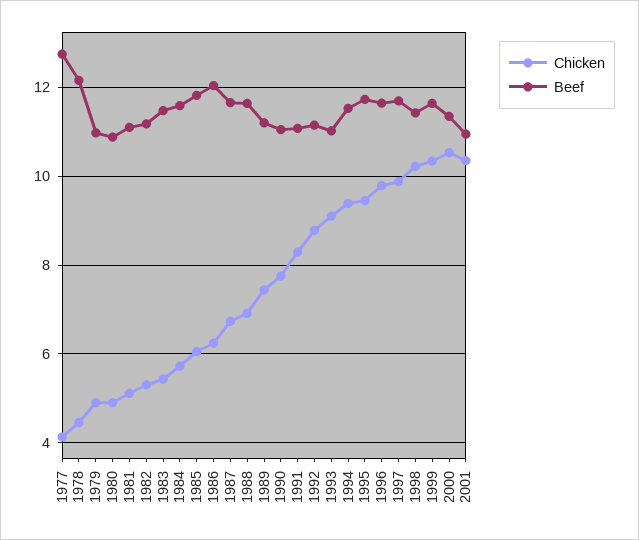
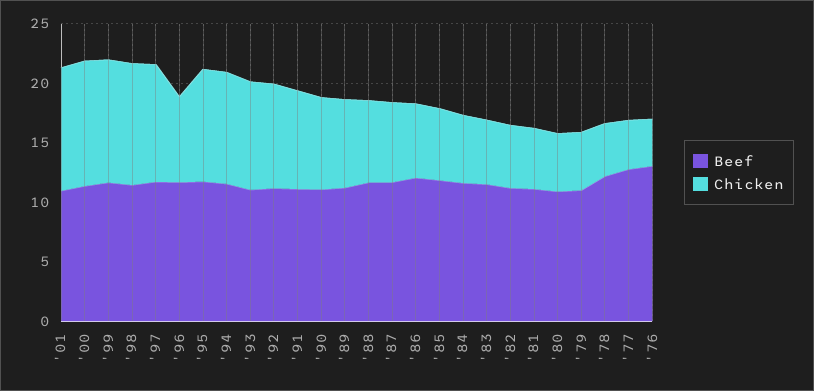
  {
    "Chicken": {
      "1977": 4.2,
      "1978": 4.4,
      "1979": 5,
      "1980": 5,
      "1981": 5.2,
      "1982": 5.4,
      "1983": 5.4,
      "1984": 5.8,
      "1985": 6,
      "1986": 6.2,
      "1987": 6.8,
      "1988": 7,
      "1989": 7.4,
      "1990": 7.8,
      "1991": 8.2,
      "1992": 8.8,
      "1993": 9.2,
      "1994": 9.4,
      "1995": 9.4,
-     "1996": 9.8,
+     "1996": 7,
      "1997": 9.8,
      "1998": 10.2,
      "1999": 10.4,
      "2000": 10.6,
-     "2001": 10.4
+     "2001": 10.4,
+     "'76": 4
    },
    "Beef": {
      "1977": 12.8,
      "1978": 12.2,
      "1979": 11,
      "1980": 10.8,
      "1981": 11.2,
      "1982": 11.2,
      "1983": 11.4,
      "1984": 11.6,
      "1985": 11.8,
      "1986": 12,
      "1987": 11.6,
      "1988": 11.6,
      "1989": 11.2,
      "1990": 11,
      "1991": 11,
      "1992": 11.2,
      "1993": 11,
      "1994": 11.6,
      "1995": 11.8,
      "1996": 11.6,
      "1997": 11.8,
      "1998": 11.4,
      "1999": 11.6,
      "2000": 11.4,
-     "2001": 11
+     "2001": 11,
+     "'76": 13
    }
  }

